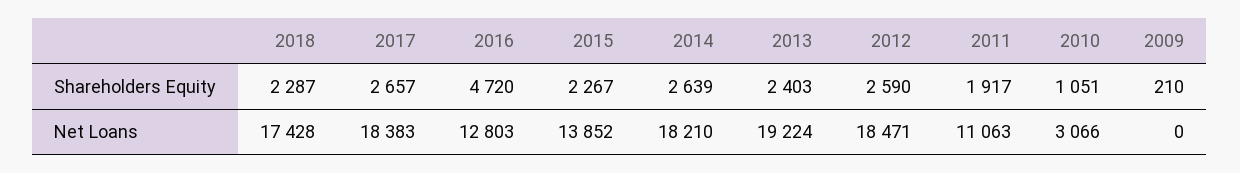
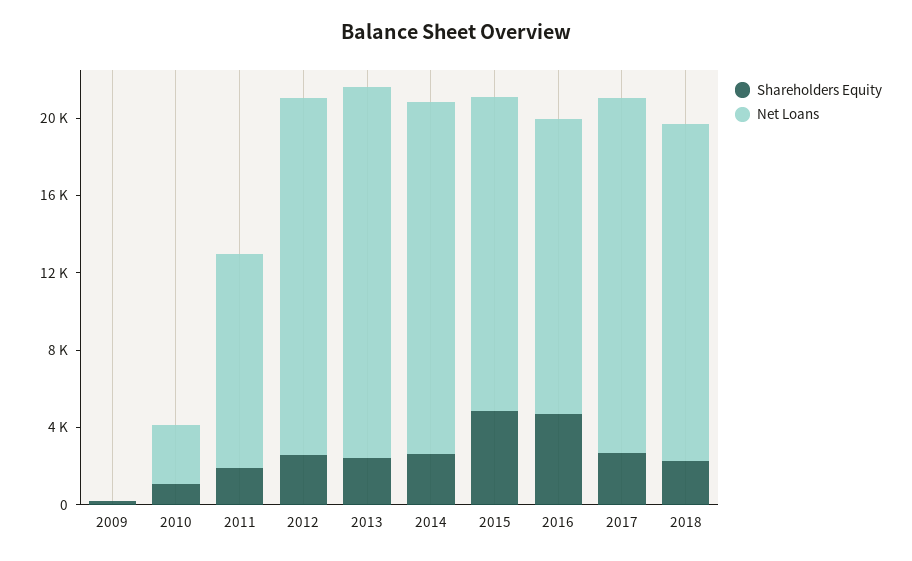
  {
    "Shareholders Equity": {
      "2018": 2287,
      "2017": 2657,
      "2016": 4720,
-     "2015": 2267,
+     "2015": 5000,
      "2014": 2639,
      "2013": 2403,
      "2012": 2590,
      "2011": 1917,
      "2010": 1051,
      "2009": 210
    },
    "Net Loans": {
      "2018": 17428,
      "2017": 18383,
-     "2016": 12803,
+     "2016": 15000,
-     "2015": 13852,
+     "2015": 16000,
      "2014": 18210,
      "2013": 19224,
      "2012": 18471,
      "2011": 11063,
      "2010": 3066,
      "2009": 0
    }
  }

